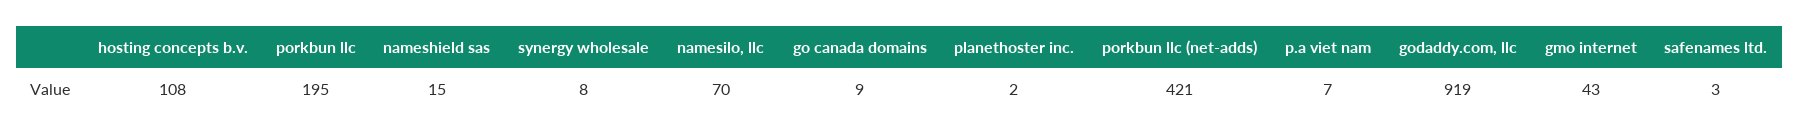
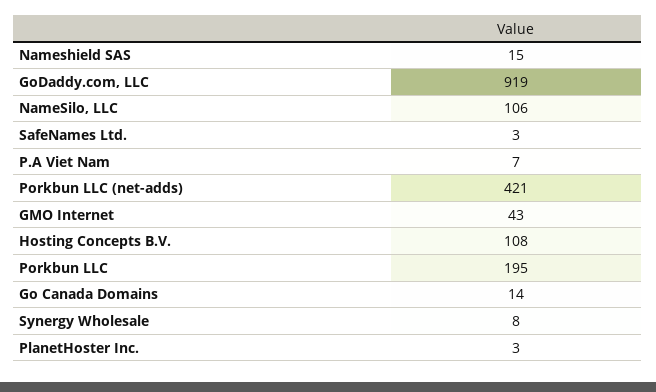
  {
    "hosting concepts b.v.": 108,
    "porkbun llc": 195,
    "nameshield sas": 15,
    "synergy wholesale": 8,
-   "namesilo, llc": 70,
+   "namesilo, llc": 106,
-   "go canada domains": 9,
+   "go canada domains": 14,
-   "planethoster inc.": 2,
+   "planethoster inc.": 3,
    "porkbun llc (net-adds)": 421,
    "p.a viet nam": 7,
    "godaddy.com, llc": 919,
    "gmo internet": 43,
    "safenames ltd.": 3
  }

